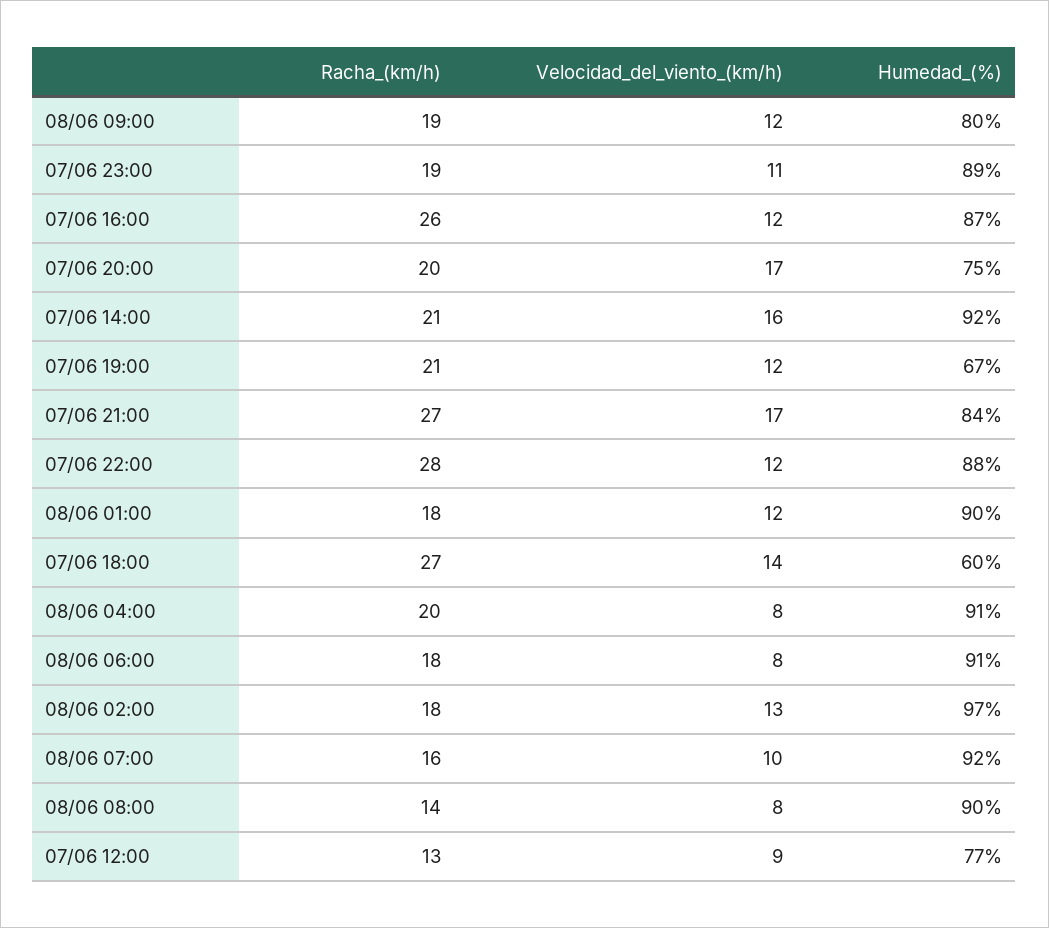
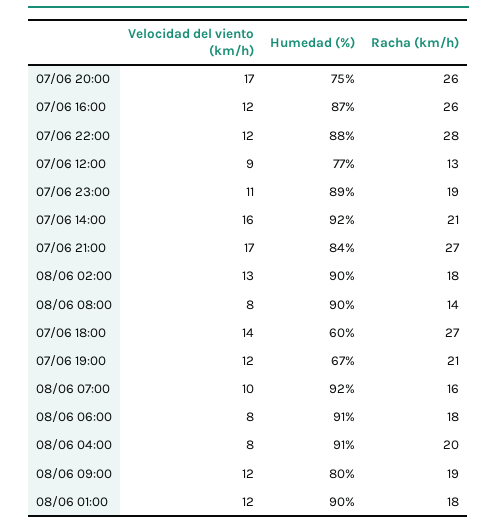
  {
    "Racha_(km/h)": {
      "08/06 09:00": 19,
      "07/06 23:00": 19,
      "07/06 16:00": 26,
-     "07/06 20:00": 20,
+     "07/06 20:00": 26,
      "07/06 14:00": 21,
      "07/06 19:00": 21,
      "07/06 21:00": 27,
      "07/06 22:00": 28,
      "08/06 01:00": 18,
      "07/06 18:00": 27,
      "08/06 04:00": 20,
      "08/06 06:00": 18,
      "08/06 02:00": 18,
      "08/06 07:00": 16,
      "08/06 08:00": 14,
      "07/06 12:00": 13
    },
    "Velocidad_del_viento_(km/h)": {
      "08/06 09:00": 12,
      "07/06 23:00": 11,
      "07/06 16:00": 12,
      "07/06 20:00": 17,
      "07/06 14:00": 16,
      "07/06 19:00": 12,
      "07/06 21:00": 17,
      "07/06 22:00": 12,
      "08/06 01:00": 12,
      "07/06 18:00": 14,
      "08/06 04:00": 8,
      "08/06 06:00": 8,
      "08/06 02:00": 13,
      "08/06 07:00": 10,
      "08/06 08:00": 8,
      "07/06 12:00": 9
    },
    "Humedad_(%)": {
      "08/06 09:00": 80,
      "07/06 23:00": 89,
      "07/06 16:00": 87,
      "07/06 20:00": 75,
      "07/06 14:00": 92,
      "07/06 19:00": 67,
      "07/06 21:00": 84,
      "07/06 22:00": 88,
      "08/06 01:00": 90,
      "07/06 18:00": 60,
      "08/06 04:00": 91,
      "08/06 06:00": 91,
-     "08/06 02:00": 97,
+     "08/06 02:00": 90,
      "08/06 07:00": 92,
      "08/06 08:00": 90,
      "07/06 12:00": 77
    }
  }

